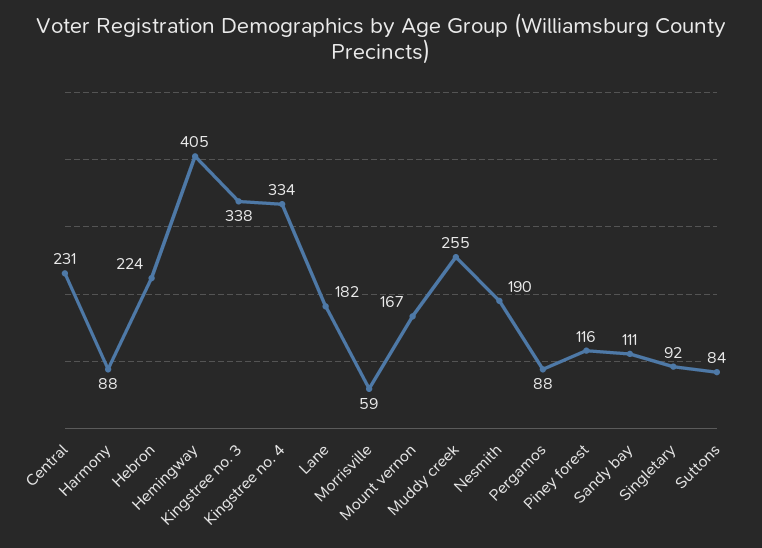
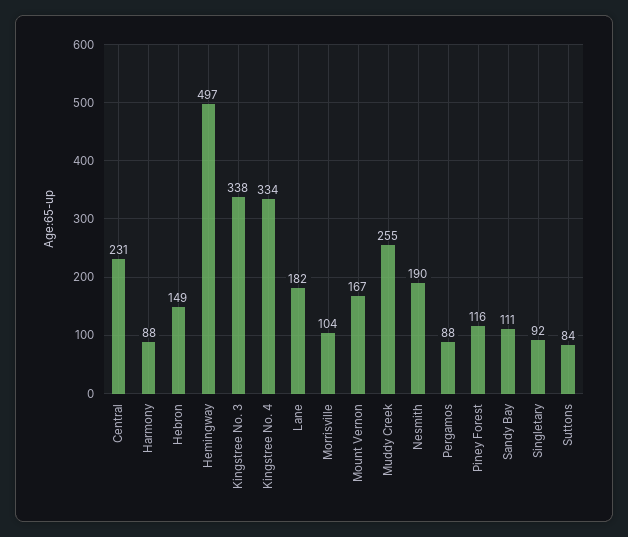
  {
    "Central": 231,
    "Harmony": 88,
-   "Hebron": 224,
+   "Hebron": 149,
-   "Hemingway": 405,
+   "Hemingway": 497,
    "Kingstree no. 3": 338,
    "Kingstree no. 4": 334,
    "Lane": 182,
-   "Morrisville": 59,
+   "Morrisville": 104,
    "Mount vernon": 167,
    "Muddy creek": 255,
    "Nesmith": 190,
    "Pergamos": 88,
    "Piney forest": 116,
    "Sandy bay": 111,
    "Singletary": 92,
    "Suttons": 84
  }

